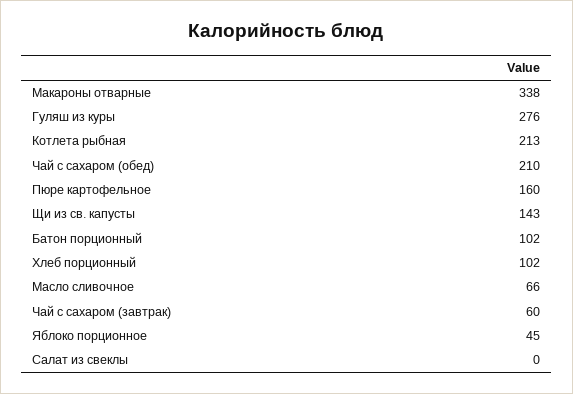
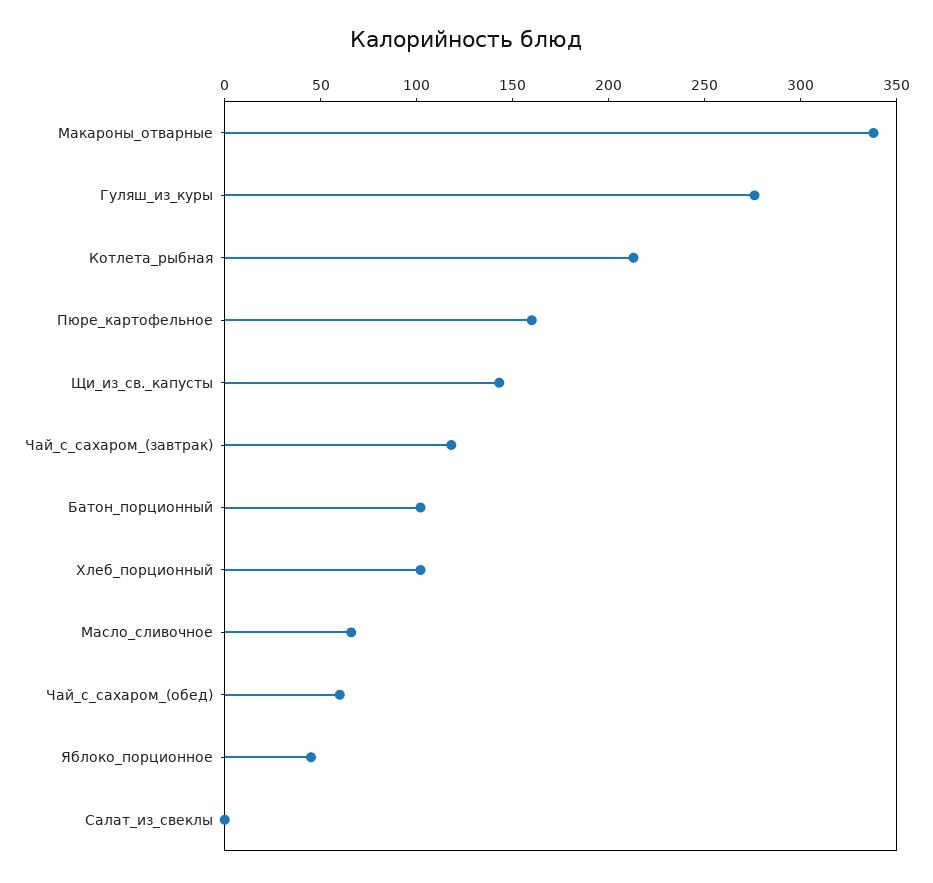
  {
    "Макароны отварные": 338,
    "Гуляш из куры": 276,
    "Котлета рыбная": 213,
-   "Чай с сахаром (обед)": 210,
+   "Чай с сахаром (обед)": 60,
    "Пюре картофельное": 160,
    "Щи из св. капусты": 143,
    "Батон порционный": 102,
    "Хлеб порционный": 102,
    "Масло сливочное": 66,
-   "Чай с сахаром (завтрак)": 60,
+   "Чай с сахаром (завтрак)": 120,
    "Яблоко порционное": 45,
    "Салат из свеклы": 0
  }

